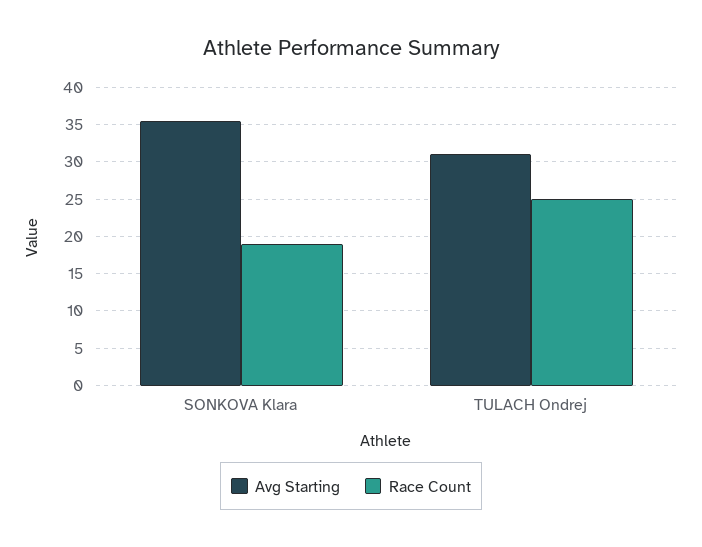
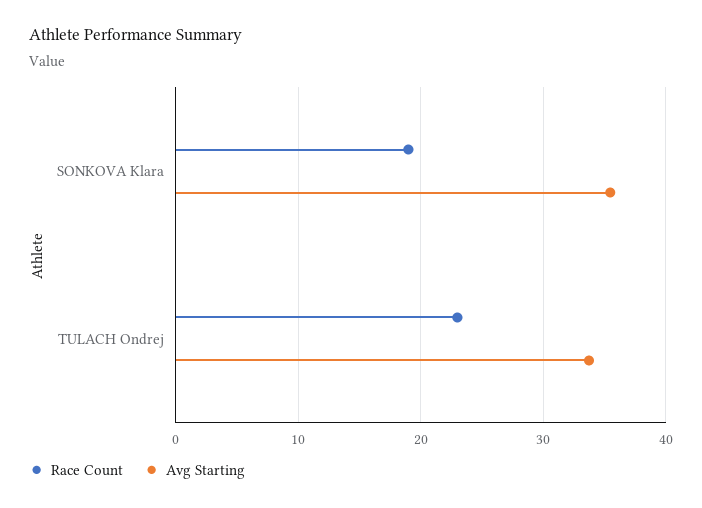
  {
    "Avg Starting": {
      "SONKOVA Klara": 35,
-     "TULACH Ondrej": 31
+     "TULACH Ondrej": 34
    },
    "Race Count": {
      "SONKOVA Klara": 19,
-     "TULACH Ondrej": 25
+     "TULACH Ondrej": 23
    }
  }

